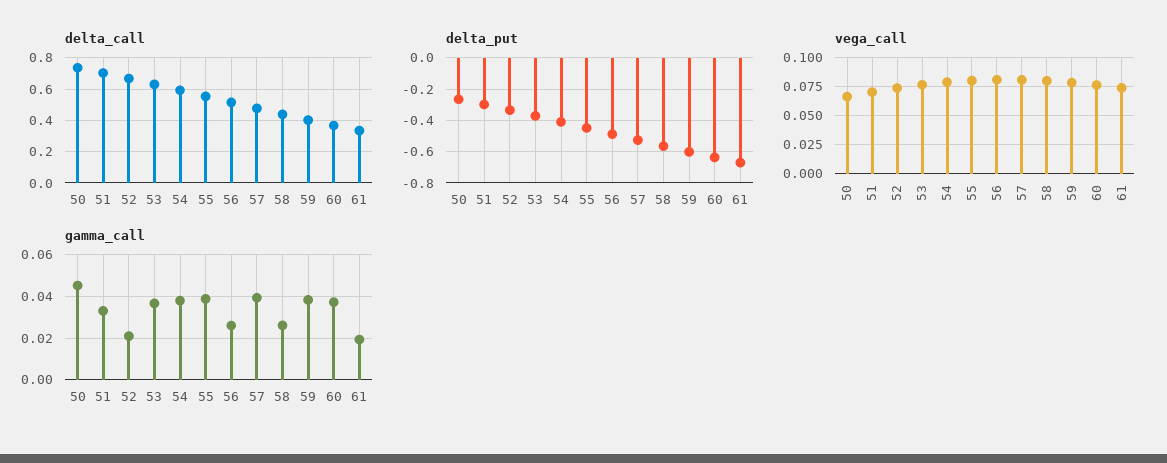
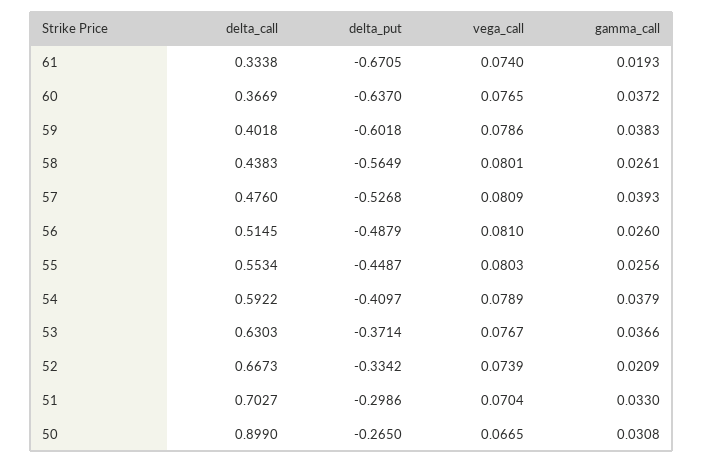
  {
    "delta_call": {
-     "50": 0.75,
+     "50": 0.899,
      "51": 0.7027,
      "52": 0.6673,
      "53": 0.6303,
      "54": 0.5922,
      "55": 0.5534,
      "56": 0.5145,
      "57": 0.476,
      "58": 0.4383,
      "59": 0.4018,
      "60": 0.3669,
      "61": 0.3338
    },
    "delta_put": {
      "50": -0.265,
      "51": -0.2986,
      "52": -0.3342,
      "53": -0.3714,
      "54": -0.4097,
      "55": -0.4487,
      "56": -0.4879,
      "57": -0.5268,
      "58": -0.5649,
      "59": -0.6018,
      "60": -0.637,
      "61": -0.6705
    },
    "vega_call": {
      "50": 0.0665,
      "51": 0.0704,
      "52": 0.0739,
      "53": 0.0767,
      "54": 0.0789,
      "55": 0.0803,
      "56": 0.081,
      "57": 0.0809,
      "58": 0.0801,
      "59": 0.0786,
      "60": 0.0765,
      "61": 0.074
    },
    "gamma_call": {
-     "50": 0.045,
+     "50": 0.0308,
      "51": 0.033,
      "52": 0.0209,
      "53": 0.0366,
      "54": 0.0379,
-     "55": 0.04,
+     "55": 0.0256,
      "56": 0.026,
      "57": 0.0393,
      "58": 0.0261,
      "59": 0.0383,
      "60": 0.0372,
      "61": 0.0193
    }
  }

